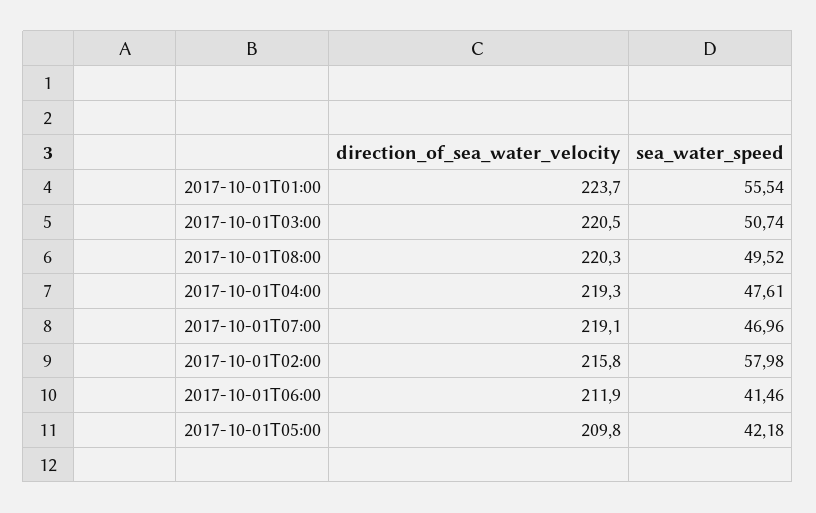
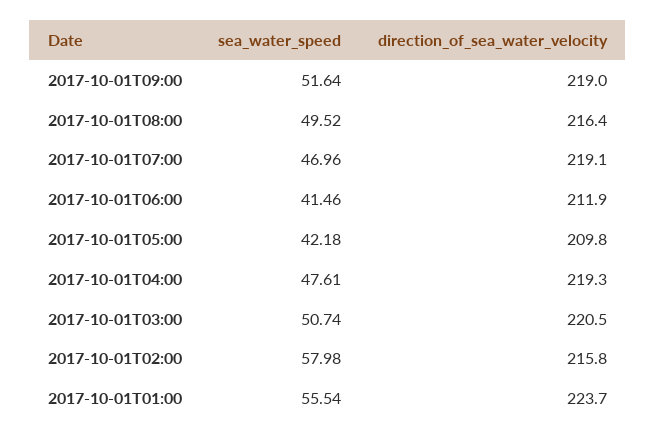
  {
    "direction_of_sea_water_velocity": {
      "2017-10-01T01:00": 223.7,
      "2017-10-01T03:00": 220.5,
-     "2017-10-01T08:00": 220.3,
+     "2017-10-01T08:00": 216.4,
      "2017-10-01T04:00": 219.3,
      "2017-10-01T07:00": 219.1,
      "2017-10-01T02:00": 215.8,
      "2017-10-01T06:00": 211.9,
-     "2017-10-01T05:00": 209.8
+     "2017-10-01T05:00": 209.8,
+     "2017-10-01T09:00": 219
    },
    "sea_water_speed": {
      "2017-10-01T01:00": 55.54,
      "2017-10-01T03:00": 50.74,
      "2017-10-01T08:00": 49.52,
      "2017-10-01T04:00": 47.61,
      "2017-10-01T07:00": 46.96,
      "2017-10-01T02:00": 57.98,
      "2017-10-01T06:00": 41.46,
-     "2017-10-01T05:00": 42.18
+     "2017-10-01T05:00": 42.18,
+     "2017-10-01T09:00": 51.64
    }
  }

